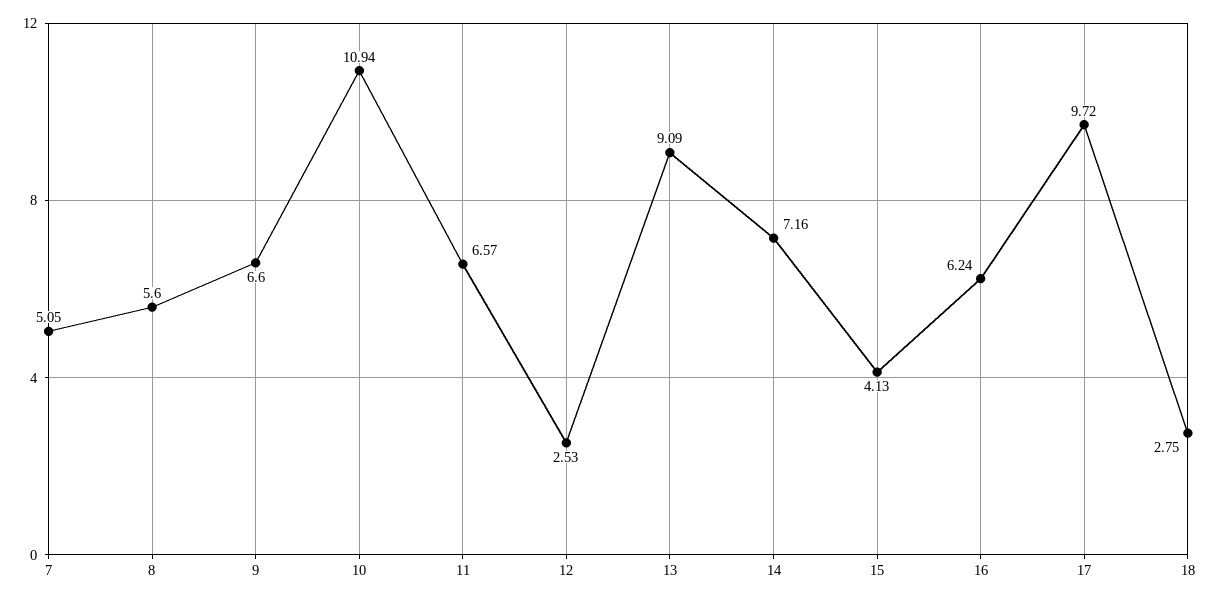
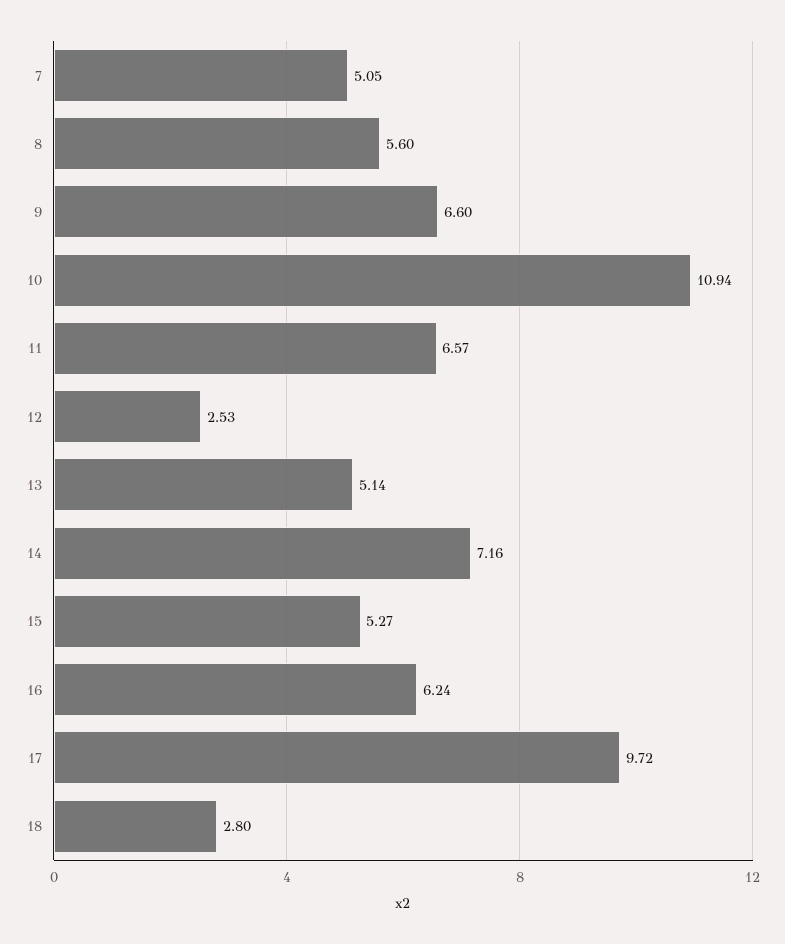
  {
    "7": 5.05,
    "8": 5.6,
    "9": 6.6,
    "10": 10.94,
    "11": 6.57,
    "12": 2.53,
-   "13": 9.09,
+   "13": 5.14,
    "14": 7.16,
-   "15": 4.13,
+   "15": 5.27,
    "16": 6.24,
    "17": 9.72,
-   "18": 2.75
+   "18": 2.8
  }

